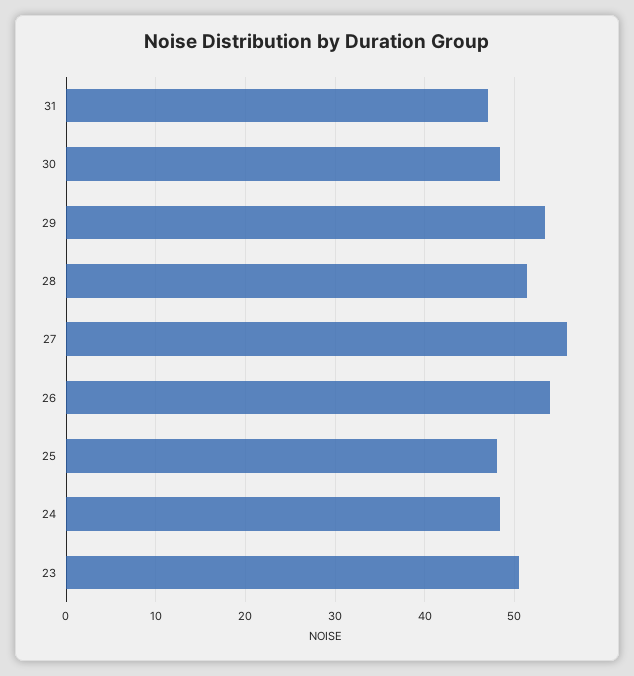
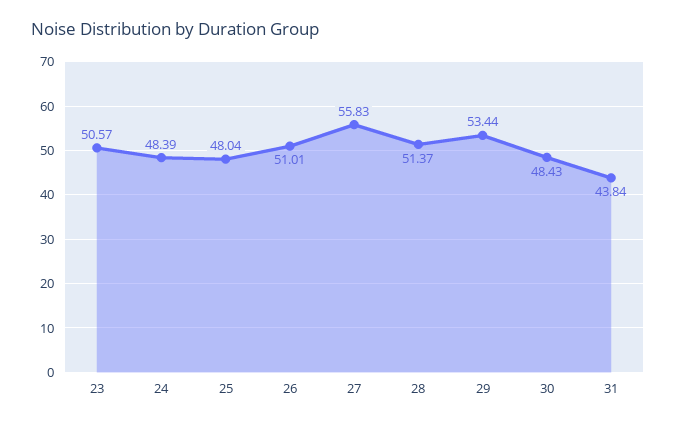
  {
-   "31": 47,
+   "31": 43.84,
    "30": 48.43,
    "29": 53.44,
    "28": 51.37,
    "27": 55.83,
-   "26": 54,
+   "26": 51.01,
    "25": 48.04,
    "24": 48.39,
    "23": 50.57
  }

